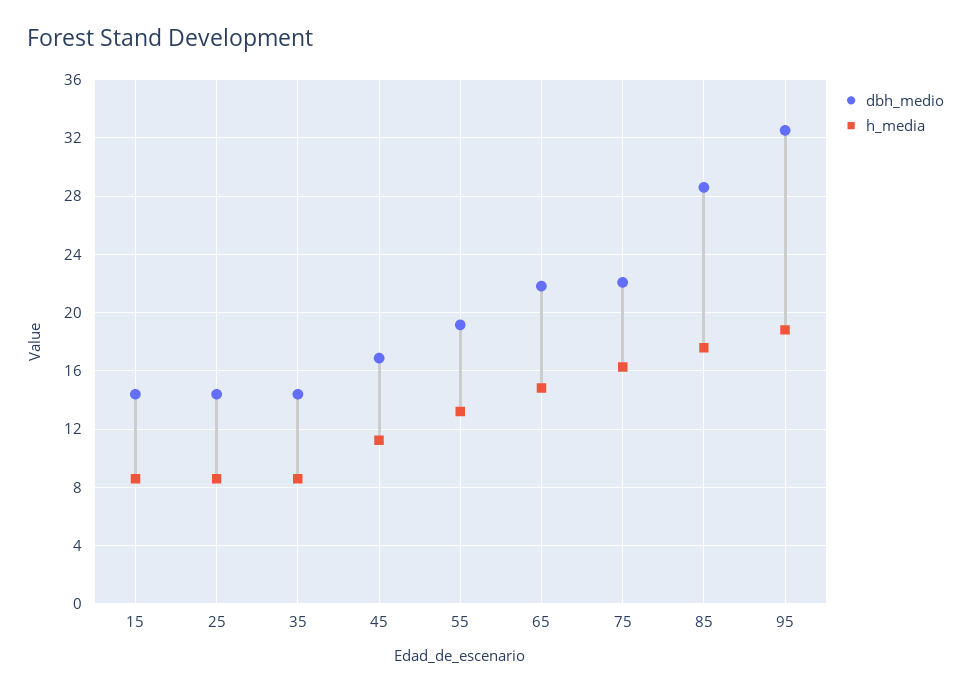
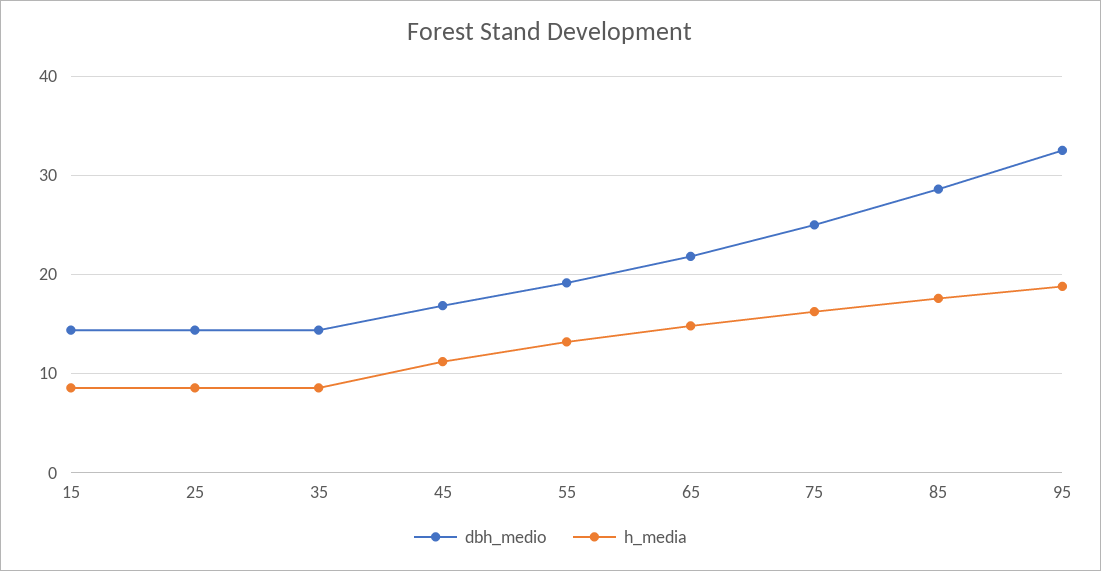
  {
    "dbh_medio": {
      "15": 14.5,
      "25": 14.5,
      "35": 14.5,
      "45": 17,
      "55": 19,
      "65": 22,
-     "75": 22,
+     "75": 25,
      "85": 28.5,
      "95": 32.5
    },
    "h_media": {
      "15": 8.5,
      "25": 8.5,
      "35": 8.5,
      "45": 11,
      "55": 13,
      "65": 15,
      "75": 16.5,
      "85": 17.5,
      "95": 19
    }
  }

